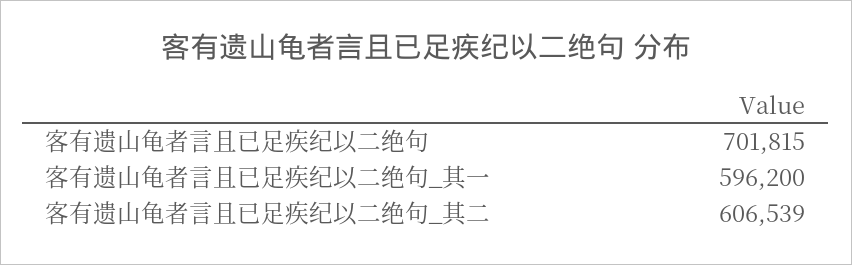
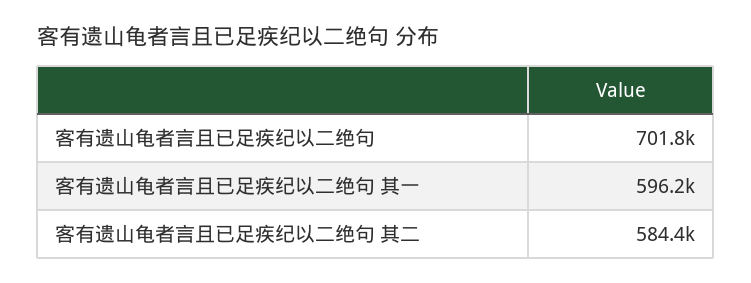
  {
    "客有遗山龟者言且已足疾纪以二绝句": 701815,
    "客有遗山龟者言且已足疾纪以二绝句_其一": 596200,
-   "客有遗山龟者言且已足疾纪以二绝句_其二": 606539
+   "客有遗山龟者言且已足疾纪以二绝句_其二": 584400
  }

